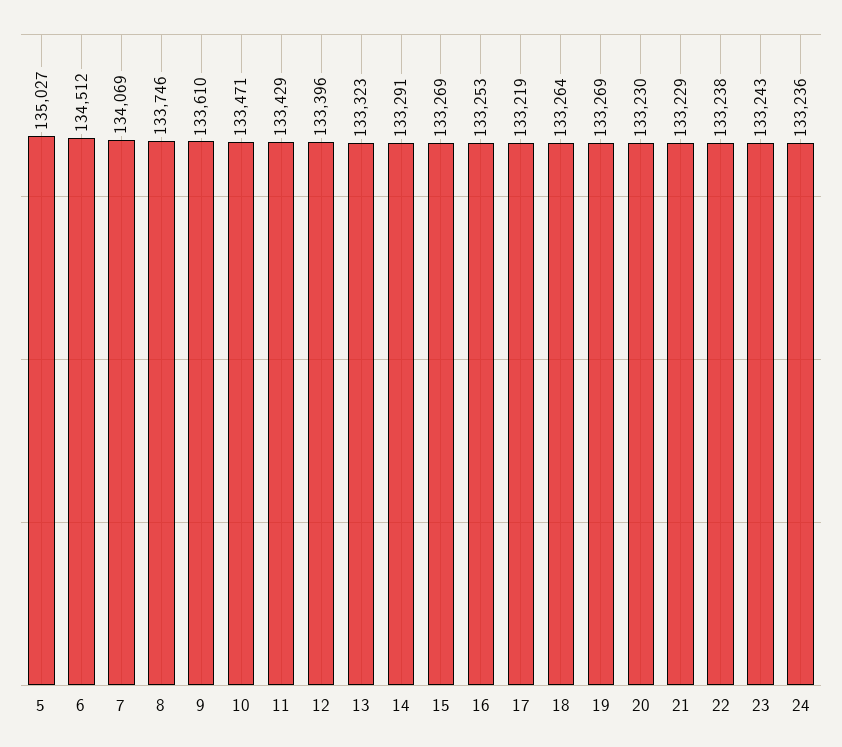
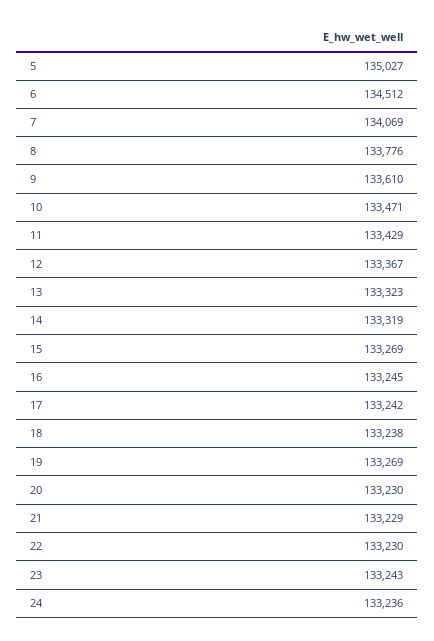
  {
    "5": 135027,
    "6": 134512,
    "7": 134069,
-   "8": 133746,
+   "8": 133776,
    "9": 133610,
    "10": 133471,
    "11": 133429,
-   "12": 133396,
+   "12": 133367,
    "13": 133323,
-   "14": 133291,
+   "14": 133319,
    "15": 133269,
-   "16": 133253,
+   "16": 133245,
-   "17": 133219,
+   "17": 133242,
-   "18": 133264,
+   "18": 133238,
    "19": 133269,
    "20": 133230,
    "21": 133229,
-   "22": 133238,
+   "22": 133230,
    "23": 133243,
    "24": 133236
  }

